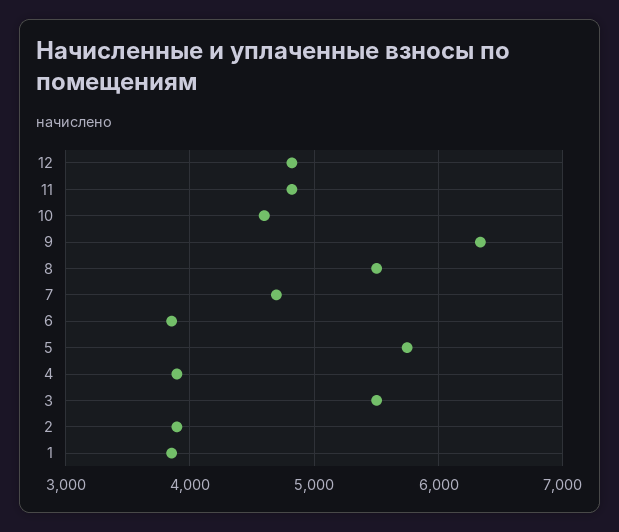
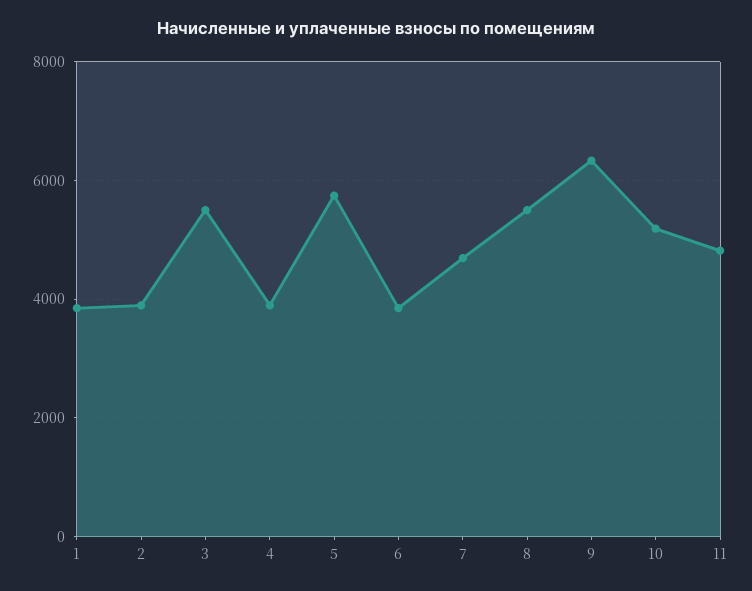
  {
-   "12": 4800,
    "11": 4800,
-   "10": 4600,
+   "10": 5200,
    "9": 6300,
    "8": 5500,
    "7": 4700,
    "6": 3900,
    "5": 5700,
    "4": 3900,
    "3": 5500,
    "2": 3900,
    "1": 3900
  }

